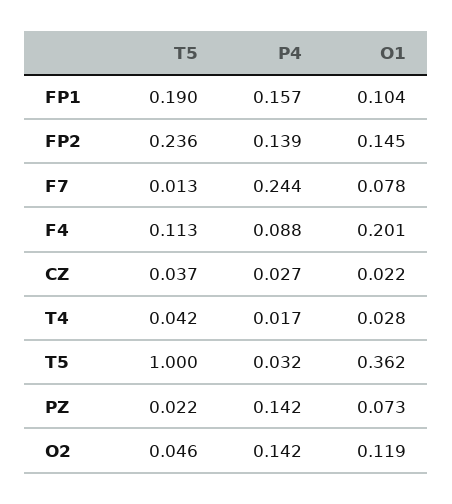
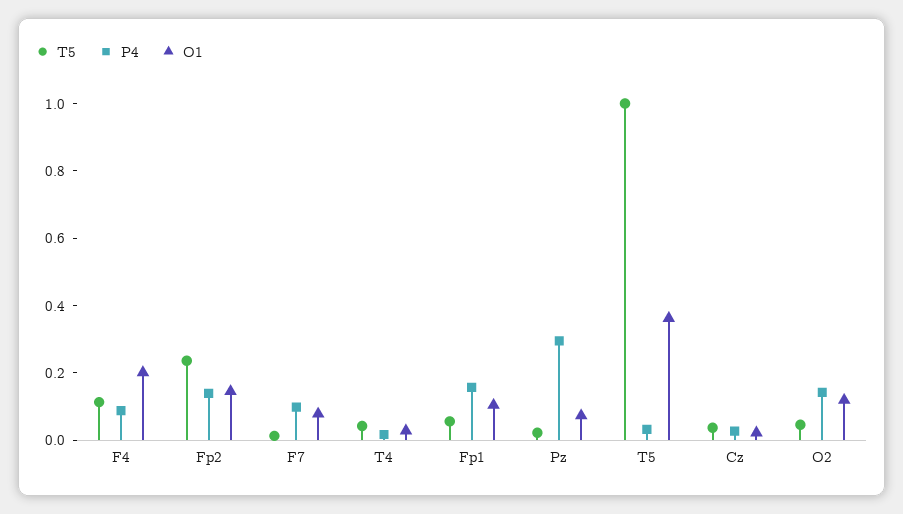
  {
    "T5": {
-     "FP1": 0.19,
+     "FP1": 0.05,
      "FP2": 0.236,
      "F7": 0.013,
      "F4": 0.113,
      "CZ": 0.037,
      "T4": 0.042,
      "T5": 1,
      "PZ": 0.022,
      "O2": 0.046
    },
    "P4": {
      "FP1": 0.157,
      "FP2": 0.139,
-     "F7": 0.244,
+     "F7": 0.1,
      "F4": 0.088,
      "CZ": 0.027,
      "T4": 0.017,
      "T5": 0.032,
-     "PZ": 0.142,
+     "PZ": 0.3,
      "O2": 0.142
    },
    "O1": {
      "FP1": 0.104,
      "FP2": 0.145,
      "F7": 0.078,
      "F4": 0.201,
      "CZ": 0.022,
      "T4": 0.028,
      "T5": 0.362,
      "PZ": 0.073,
      "O2": 0.119
    }
  }

